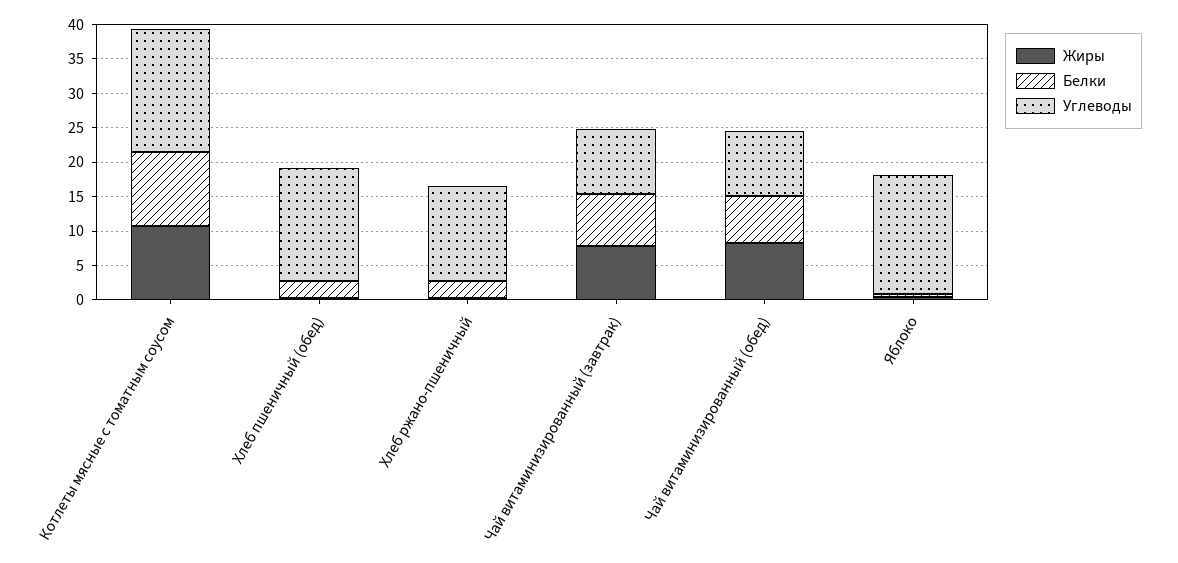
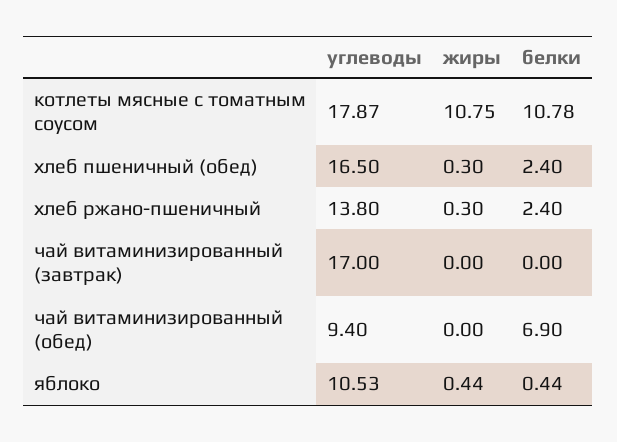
  {
    "Жиры": {
      "Котлеты мясные с томатным соусом": 10.75,
      "Хлеб пшеничный (обед)": 0.3,
      "Хлеб ржано-пшеничный": 0.3,
-     "Чай витаминизированный (завтрак)": 7.5,
+     "Чай витаминизированный (завтрак)": 0,
-     "Чай витаминизированный (обед)": 7.5,
+     "Чай витаминизированный (обед)": 0,
      "Яблоко": 0.44
    },
    "Белки": {
      "Котлеты мясные с томатным соусом": 10.78,
      "Хлеб пшеничный (обед)": 2.4,
      "Хлеб ржано-пшеничный": 2.4,
-     "Чай витаминизированный (завтрак)": 7.5,
+     "Чай витаминизированный (завтрак)": 0,
      "Чай витаминизированный (обед)": 6.9,
      "Яблоко": 0.44
    },
    "Углеводы": {
      "Котлеты мясные с томатным соусом": 17.87,
      "Хлеб пшеничный (обед)": 16.5,
      "Хлеб ржано-пшеничный": 13.8,
-     "Чай витаминизированный (завтрак)": 10,
+     "Чай витаминизированный (завтрак)": 17,
      "Чай витаминизированный (обед)": 9.4,
-     "Яблоко": 17.5
+     "Яблоко": 10.53
    }
  }

